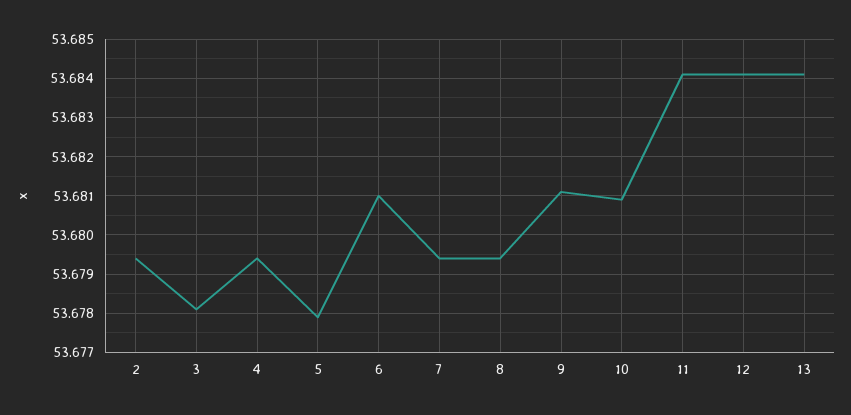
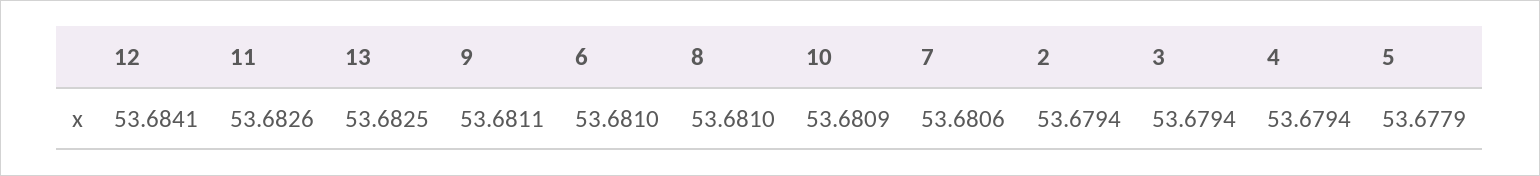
  {
    "2": 53.6794,
-   "3": 53.678,
+   "3": 53.6794,
    "4": 53.6794,
    "5": 53.6779,
    "6": 53.681,
-   "7": 53.6795,
+   "7": 53.6806,
-   "8": 53.6795,
+   "8": 53.681,
    "9": 53.6811,
    "10": 53.6809,
-   "11": 53.684,
+   "11": 53.6826,
    "12": 53.6841,
-   "13": 53.684
+   "13": 53.6825
  }

